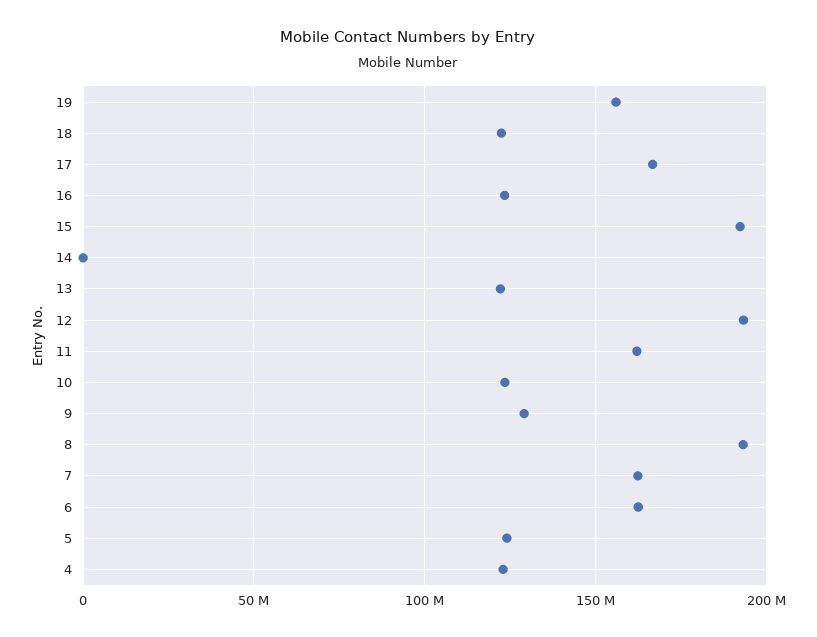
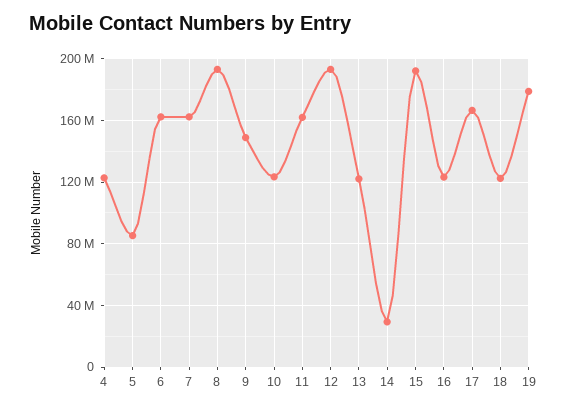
  {
-   "19": 155000000,
+   "19": 180000000,
    "18": 120000000,
    "17": 165000000,
    "16": 125000000,
    "15": 190000000,
-   "14": 0,
+   "14": 30000000,
    "13": 120000000,
    "12": 195000000,
    "11": 160000000,
    "10": 125000000,
-   "9": 130000000,
+   "9": 150000000,
    "8": 195000000,
    "7": 160000000,
    "6": 160000000,
-   "5": 125000000,
+   "5": 85000000,
    "4": 125000000
  }

